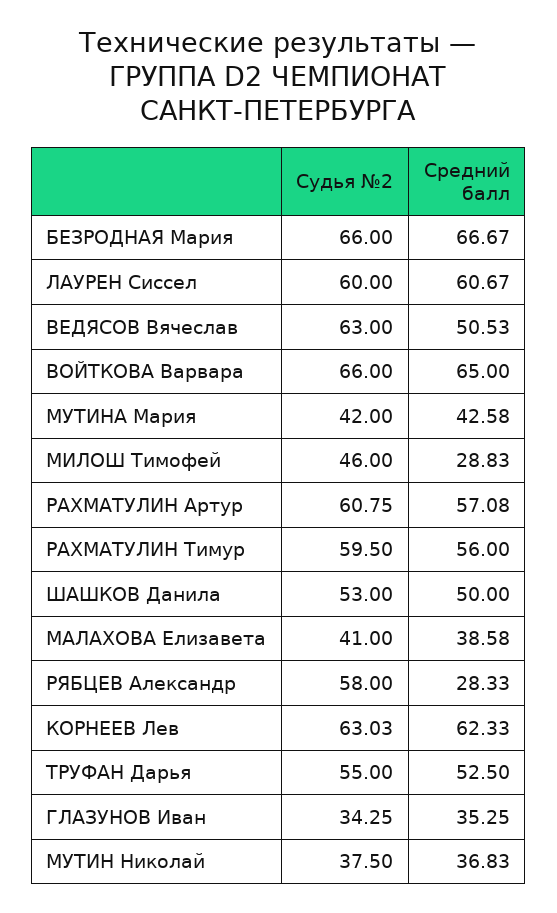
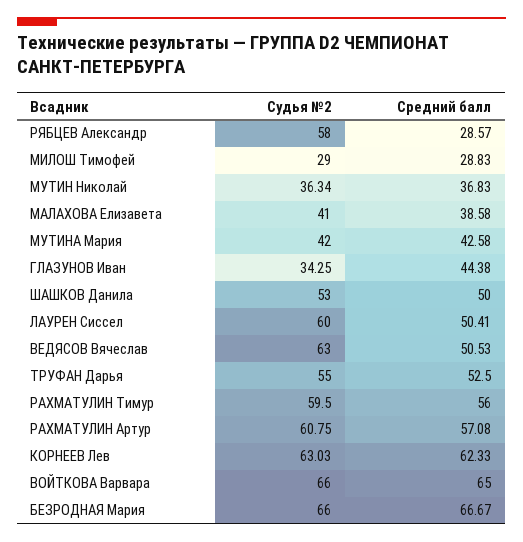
  {
    "Судья №2": {
      "БЕЗРОДНАЯ Мария": 66,
      "ЛАУРЕН Сиссел": 60,
      "ВЕДЯСОВ Вячеслав": 63,
      "ВОЙТКОВА Варвара": 66,
      "МУТИНА Мария": 42,
-     "МИЛОШ Тимофей": 46,
+     "МИЛОШ Тимофей": 29,
      "РАХМАТУЛИН Артур": 60.75,
      "РАХМАТУЛИН Тимур": 59.5,
      "ШАШКОВ Данила": 53,
      "МАЛАХОВА Елизавета": 41,
      "РЯБЦЕВ Александр": 58,
      "КОРНЕЕВ Лев": 63.03,
      "ТРУФАН Дарья": 55,
      "ГЛАЗУНОВ Иван": 34.25,
-     "МУТИН Николай": 37.5
+     "МУТИН Николай": 36.34
    },
    "Средний балл": {
      "БЕЗРОДНАЯ Мария": 66.67,
-     "ЛАУРЕН Сиссел": 60.67,
+     "ЛАУРЕН Сиссел": 50.41,
      "ВЕДЯСОВ Вячеслав": 50.53,
      "ВОЙТКОВА Варвара": 65,
      "МУТИНА Мария": 42.58,
      "МИЛОШ Тимофей": 28.83,
      "РАХМАТУЛИН Артур": 57.08,
      "РАХМАТУЛИН Тимур": 56,
      "ШАШКОВ Данила": 50,
      "МАЛАХОВА Елизавета": 38.58,
-     "РЯБЦЕВ Александр": 28.33,
+     "РЯБЦЕВ Александр": 28.57,
      "КОРНЕЕВ Лев": 62.33,
      "ТРУФАН Дарья": 52.5,
-     "ГЛАЗУНОВ Иван": 35.25,
+     "ГЛАЗУНОВ Иван": 44.38,
      "МУТИН Николай": 36.83
    }
  }

